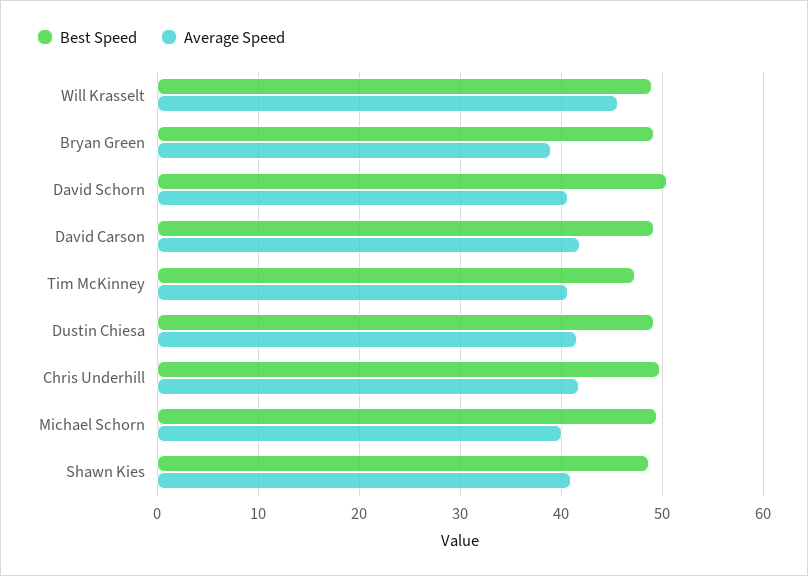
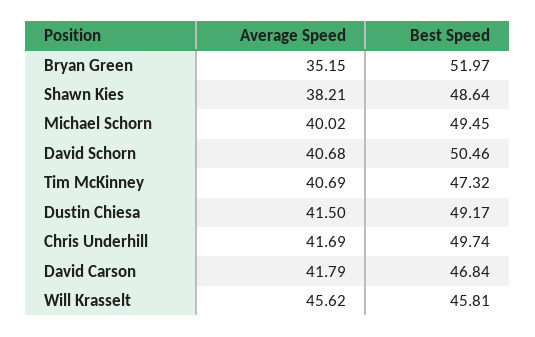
  {
    "Best Speed": {
-     "Will Krasselt": 49,
+     "Will Krasselt": 45.81,
-     "Bryan Green": 49,
+     "Bryan Green": 51.97,
      "David Schorn": 50.46,
-     "David Carson": 49,
+     "David Carson": 46.84,
      "Tim McKinney": 47.32,
      "Dustin Chiesa": 49.17,
      "Chris Underhill": 49.74,
      "Michael Schorn": 49.45,
      "Shawn Kies": 48.64
    },
    "Average Speed": {
      "Will Krasselt": 45.62,
-     "Bryan Green": 39,
+     "Bryan Green": 35.15,
      "David Schorn": 40.68,
      "David Carson": 41.79,
      "Tim McKinney": 40.69,
      "Dustin Chiesa": 41.5,
      "Chris Underhill": 41.69,
      "Michael Schorn": 40.02,
-     "Shawn Kies": 41
+     "Shawn Kies": 38.21
    }
  }

